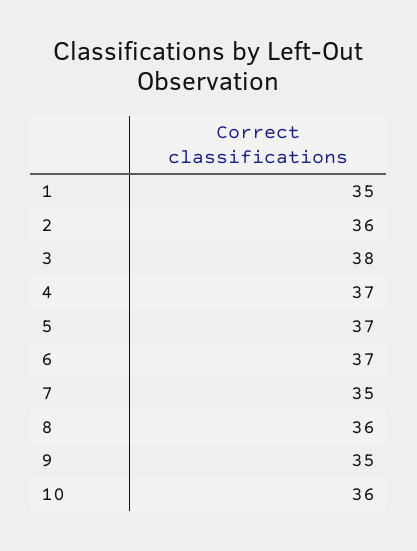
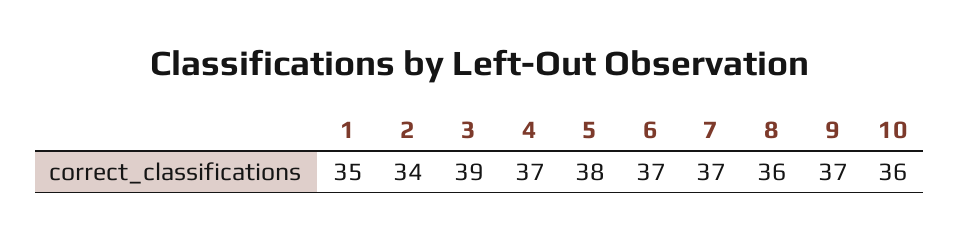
  {
    "1": 35,
-   "2": 36,
+   "2": 34,
-   "3": 38,
+   "3": 39,
    "4": 37,
-   "5": 37,
+   "5": 38,
    "6": 37,
-   "7": 35,
+   "7": 37,
    "8": 36,
-   "9": 35,
+   "9": 37,
    "10": 36
  }

